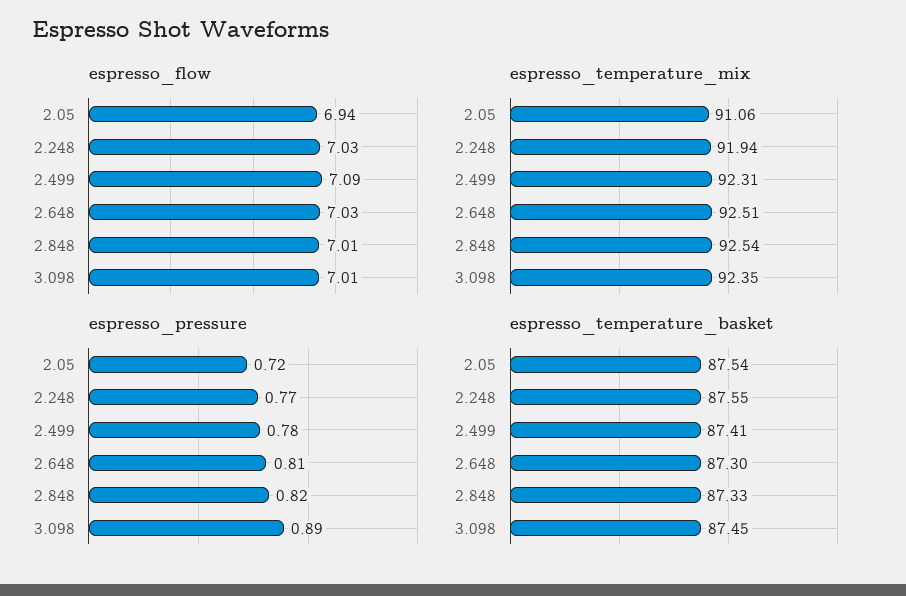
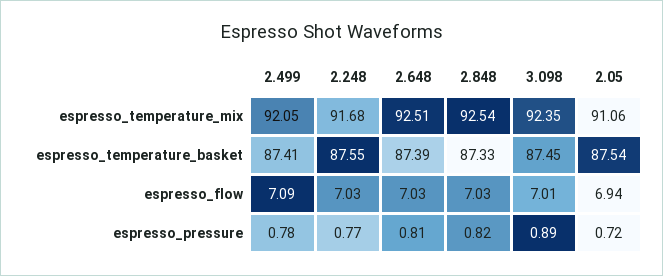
  {
    "espresso_flow": {
      "2.05": 6.94,
      "2.248": 7.03,
      "2.499": 7.09,
      "2.648": 7.03,
-     "2.848": 7.01,
+     "2.848": 7.03,
      "3.098": 7.01
    },
    "espresso_temperature_mix": {
      "2.05": 91.06,
-     "2.248": 91.94,
+     "2.248": 91.68,
-     "2.499": 92.31,
+     "2.499": 92.05,
      "2.648": 92.51,
      "2.848": 92.54,
      "3.098": 92.35
    },
    "espresso_pressure": {
      "2.05": 0.72,
      "2.248": 0.77,
      "2.499": 0.78,
      "2.648": 0.81,
      "2.848": 0.82,
      "3.098": 0.89
    },
    "espresso_temperature_basket": {
      "2.05": 87.54,
      "2.248": 87.55,
      "2.499": 87.41,
-     "2.648": 87.3,
+     "2.648": 87.39,
      "2.848": 87.33,
      "3.098": 87.45
    }
  }

